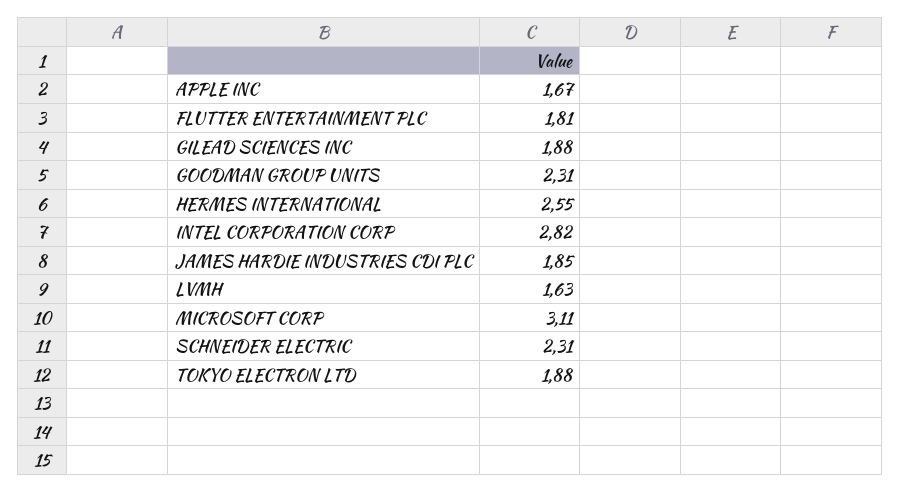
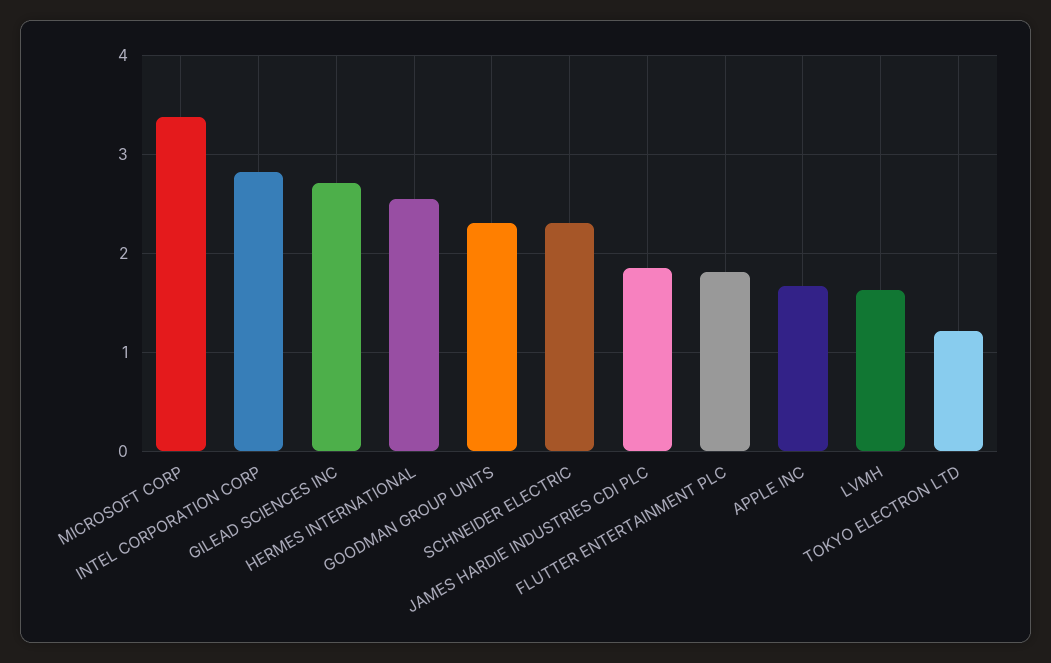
  {
    "APPLE INC": 1.67,
    "FLUTTER ENTERTAINMENT PLC": 1.81,
-   "GILEAD SCIENCES INC": 1.88,
+   "GILEAD SCIENCES INC": 2.7,
    "GOODMAN GROUP UNITS": 2.31,
    "HERMES INTERNATIONAL": 2.55,
    "INTEL CORPORATION CORP": 2.82,
    "JAMES HARDIE INDUSTRIES CDI PLC": 1.85,
    "LVMH": 1.63,
-   "MICROSOFT CORP": 3.11,
+   "MICROSOFT CORP": 3.4,
    "SCHNEIDER ELECTRIC": 2.31,
-   "TOKYO ELECTRON LTD": 1.88
+   "TOKYO ELECTRON LTD": 1.2
  }

